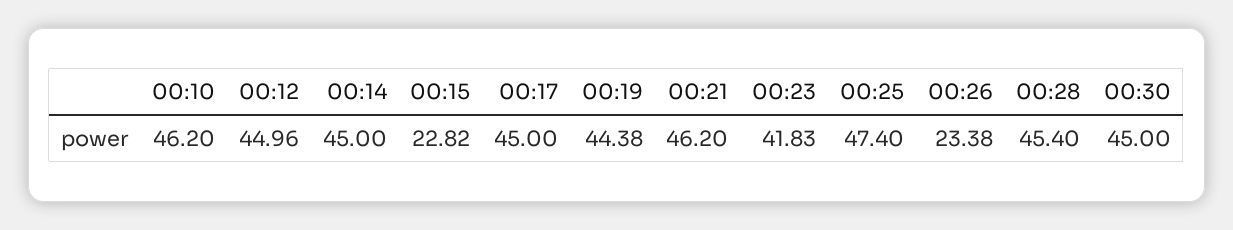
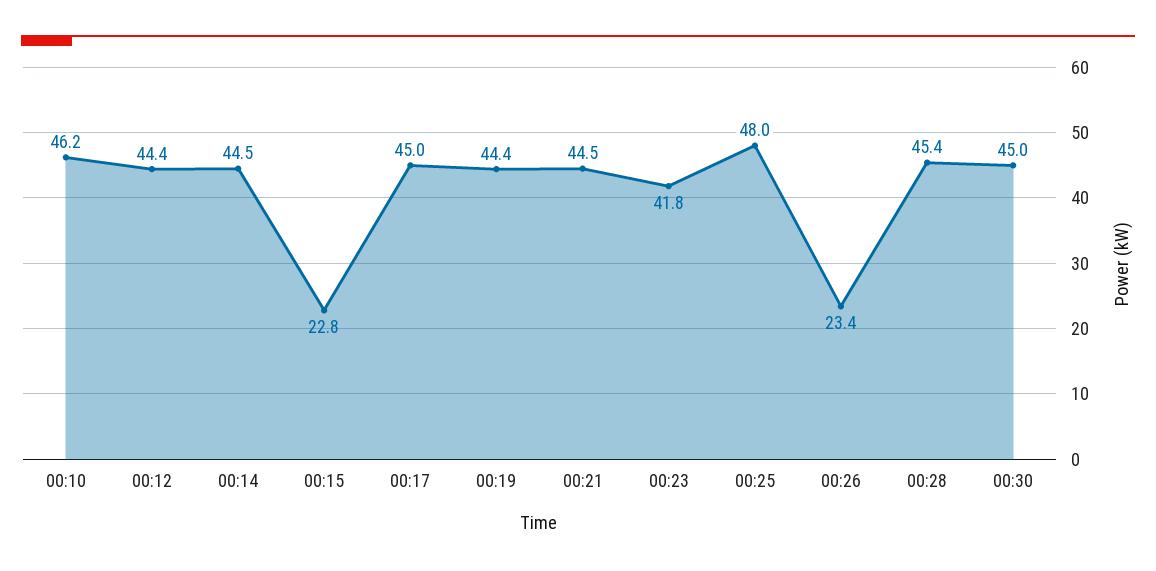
  {
    "00:10": 46.2,
-   "00:12": 44.96,
+   "00:12": 44.4,
-   "00:14": 45,
+   "00:14": 44.5,
    "00:15": 22.82,
    "00:17": 45,
    "00:19": 44.38,
-   "00:21": 46.2,
+   "00:21": 44.5,
    "00:23": 41.83,
-   "00:25": 47.4,
+   "00:25": 48,
    "00:26": 23.38,
    "00:28": 45.4,
    "00:30": 45
  }

